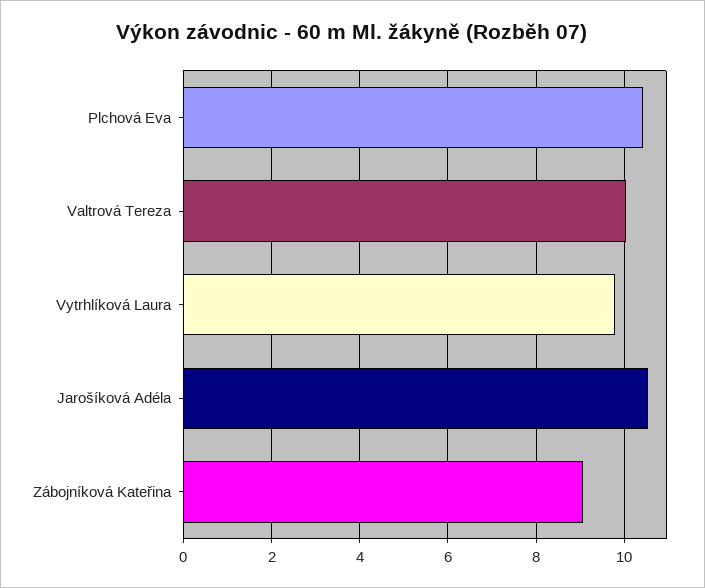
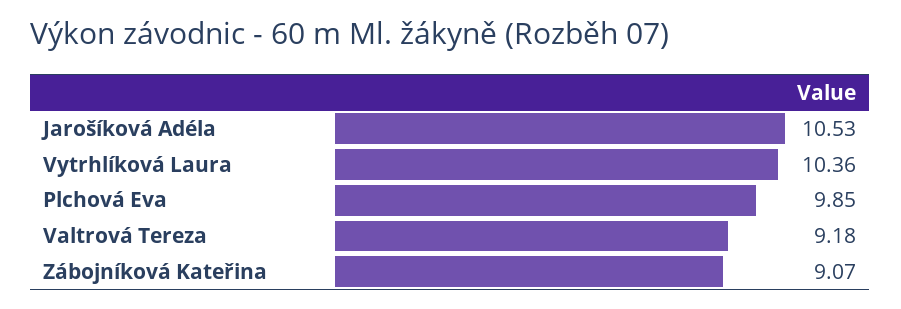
  {
-   "Plchová Eva": 10.4,
+   "Plchová Eva": 9.85,
-   "Valtrová Tereza": 10,
+   "Valtrová Tereza": 9.18,
-   "Vytrhlíková Laura": 9.8,
+   "Vytrhlíková Laura": 10.36,
    "Jarošíková Adéla": 10.53,
    "Zábojníková Kateřina": 9.07
  }

